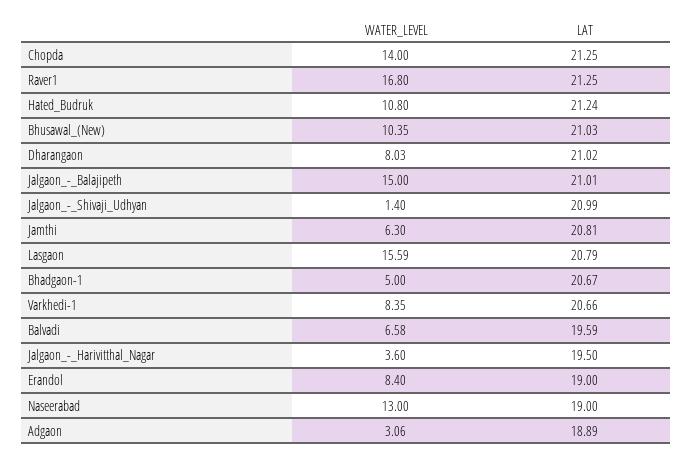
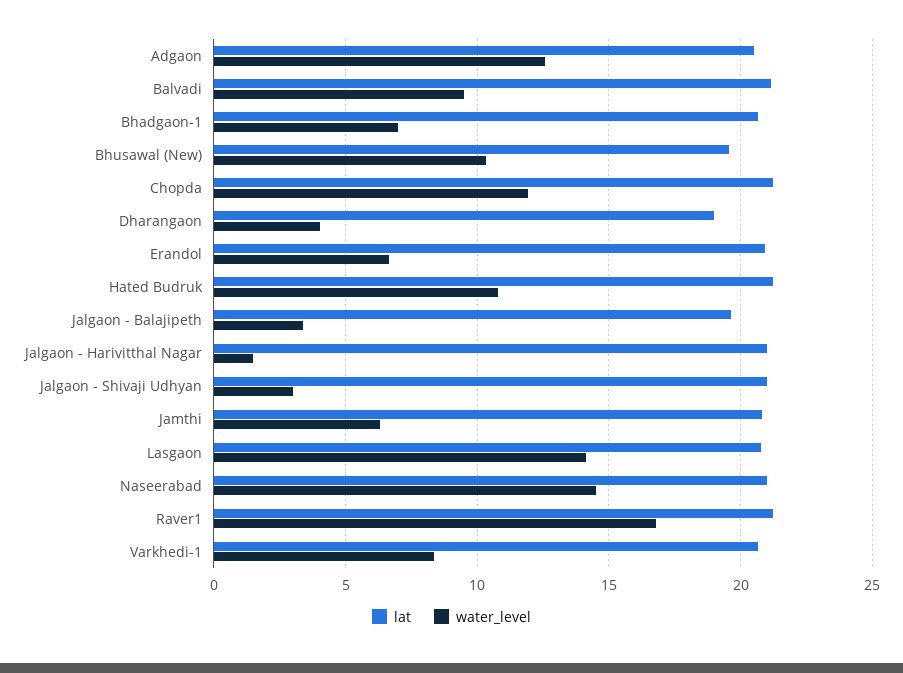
  {
    "WATER_LEVEL": {
-     "Chopda": 14,
+     "Chopda": 12,
      "Raver1": 16.8,
      "Hated_Budruk": 10.8,
      "Bhusawal_(New)": 10.35,
-     "Dharangaon": 8.03,
+     "Dharangaon": 4,
-     "Jalgaon_-_Balajipeth": 15,
+     "Jalgaon_-_Balajipeth": 3.5,
-     "Jalgaon_-_Shivaji_Udhyan": 1.4,
+     "Jalgaon_-_Shivaji_Udhyan": 3,
      "Jamthi": 6.3,
-     "Lasgaon": 15.59,
+     "Lasgaon": 14,
-     "Bhadgaon-1": 5,
+     "Bhadgaon-1": 7,
      "Varkhedi-1": 8.35,
-     "Balvadi": 6.58,
+     "Balvadi": 9.5,
-     "Jalgaon_-_Harivitthal_Nagar": 3.6,
+     "Jalgaon_-_Harivitthal_Nagar": 1.5,
-     "Erandol": 8.4,
+     "Erandol": 6.5,
-     "Naseerabad": 13,
+     "Naseerabad": 14.5,
-     "Adgaon": 3.06
+     "Adgaon": 12.5
    },
    "LAT": {
      "Chopda": 21.25,
      "Raver1": 21.25,
      "Hated_Budruk": 21.24,
-     "Bhusawal_(New)": 21.03,
+     "Bhusawal_(New)": 19.5,
-     "Dharangaon": 21.02,
+     "Dharangaon": 19,
-     "Jalgaon_-_Balajipeth": 21.01,
+     "Jalgaon_-_Balajipeth": 19.5,
      "Jalgaon_-_Shivaji_Udhyan": 20.99,
      "Jamthi": 20.81,
      "Lasgaon": 20.79,
      "Bhadgaon-1": 20.67,
      "Varkhedi-1": 20.66,
-     "Balvadi": 19.59,
+     "Balvadi": 21,
-     "Jalgaon_-_Harivitthal_Nagar": 19.5,
+     "Jalgaon_-_Harivitthal_Nagar": 21,
-     "Erandol": 19,
+     "Erandol": 21,
-     "Naseerabad": 19,
+     "Naseerabad": 21,
-     "Adgaon": 18.89
+     "Adgaon": 20.5
    }
  }

